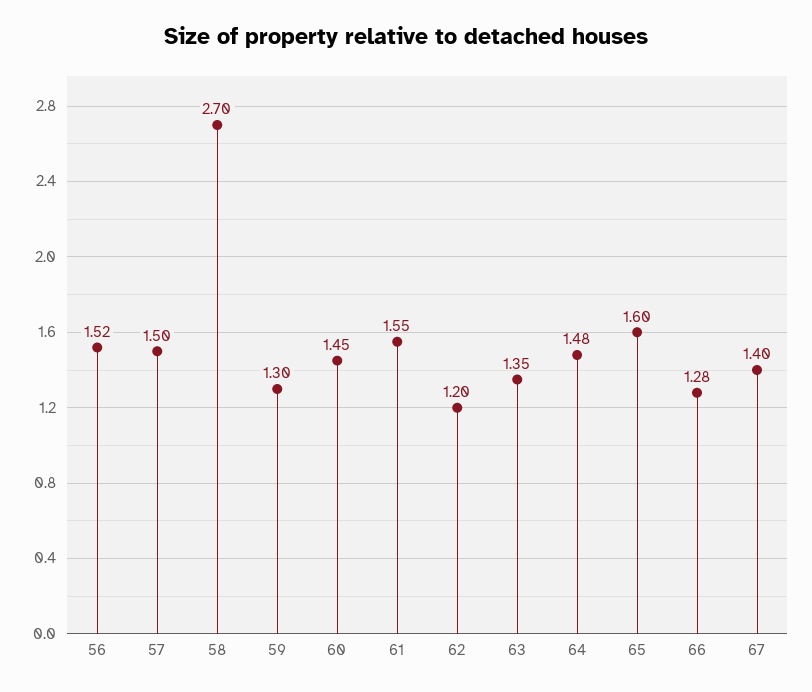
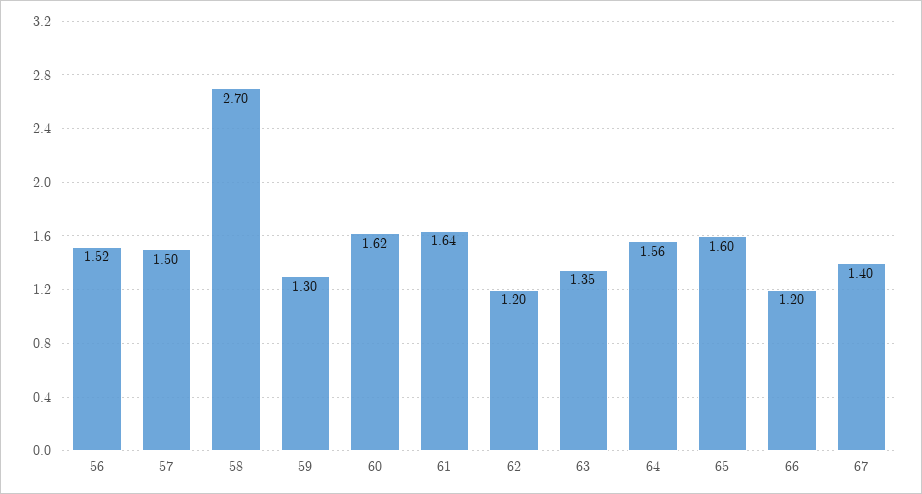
  {
    "56": 1.52,
    "57": 1.5,
    "58": 2.7,
    "59": 1.3,
-   "60": 1.45,
+   "60": 1.62,
-   "61": 1.55,
+   "61": 1.64,
    "62": 1.2,
    "63": 1.35,
-   "64": 1.48,
+   "64": 1.56,
    "65": 1.6,
-   "66": 1.28,
+   "66": 1.2,
    "67": 1.4
  }

